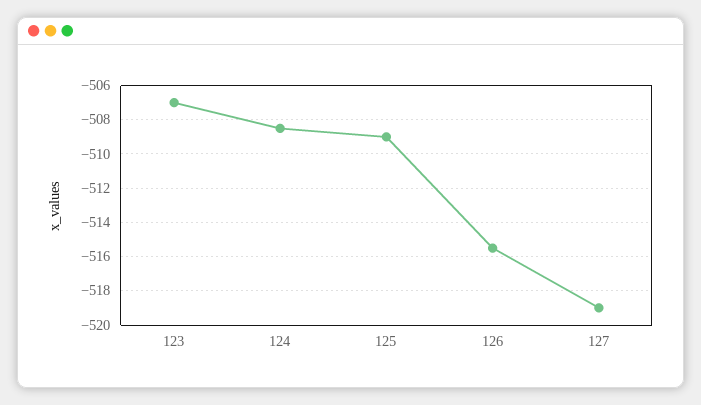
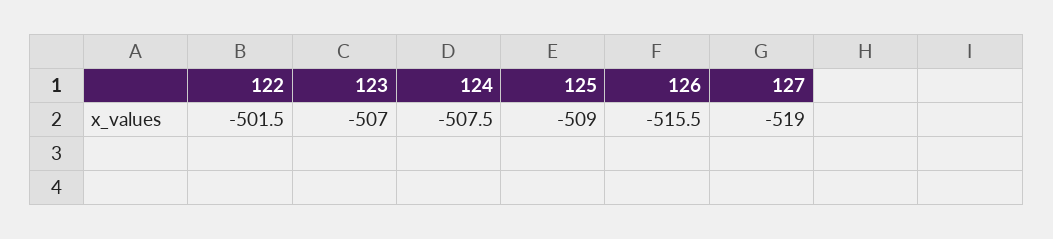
  {
    "123": -507,
-   "124": -508.5,
+   "124": -507.5,
    "125": -509,
    "126": -515.5,
-   "127": -519
+   "127": -519,
+   "122": -501.5
  }

